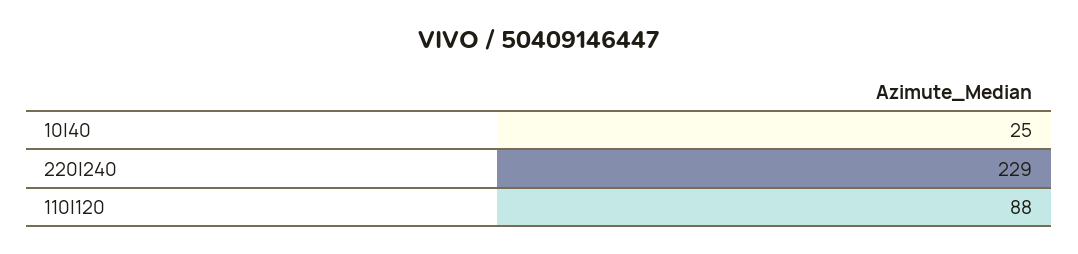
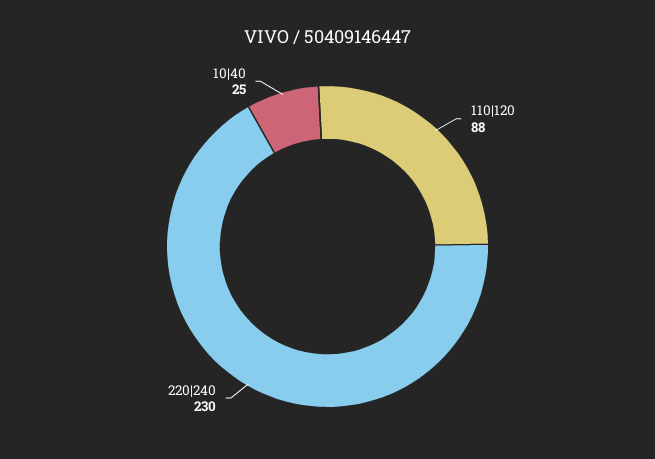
  {
    "10|40": 25,
-   "220|240": 229,
+   "220|240": 230,
    "110|120": 88
  }

